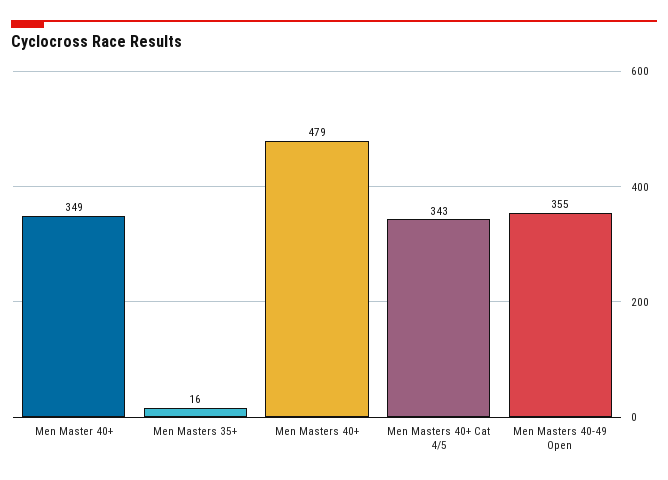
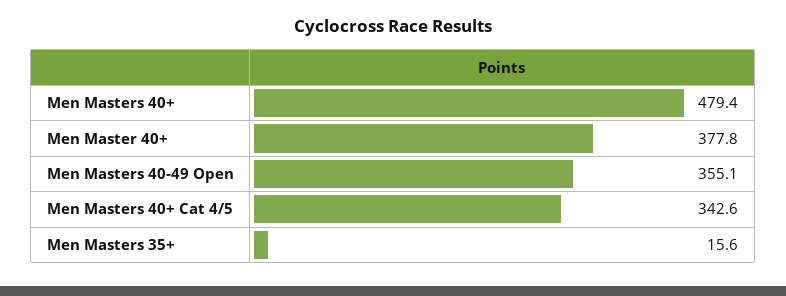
  {
-   "Men Master 40+": 349,
+   "Men Master 40+": 377.8,
    "Men Masters 35+": 15.6,
    "Men Masters 40+": 479.4,
    "Men Masters 40+ Cat 4/5": 342.6,
    "Men Masters 40-49 Open": 355.1
  }

